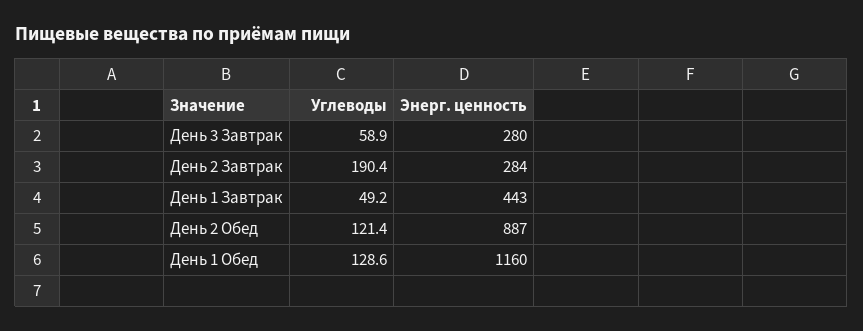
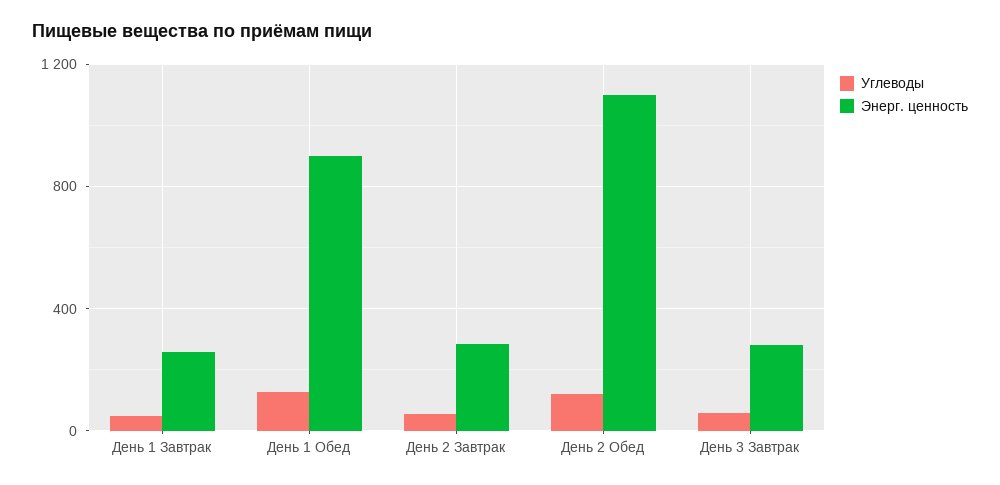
  {
    "Углеводы": {
      "День 3 Завтрак": 58.9,
-     "День 2 Завтрак": 190.4,
+     "День 2 Завтрак": 50,
      "День 1 Завтрак": 49.2,
      "День 2 Обед": 121.4,
      "День 1 Обед": 128.6
    },
    "Энерг. ценность": {
      "День 3 Завтрак": 280,
      "День 2 Завтрак": 284,
-     "День 1 Завтрак": 443,
+     "День 1 Завтрак": 250,
-     "День 2 Обед": 887,
+     "День 2 Обед": 1100,
-     "День 1 Обед": 1160
+     "День 1 Обед": 900
    }
  }

